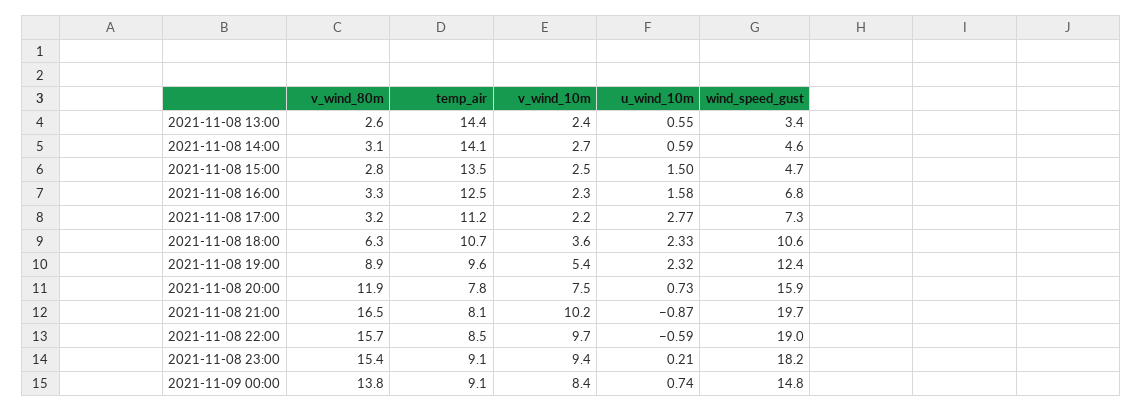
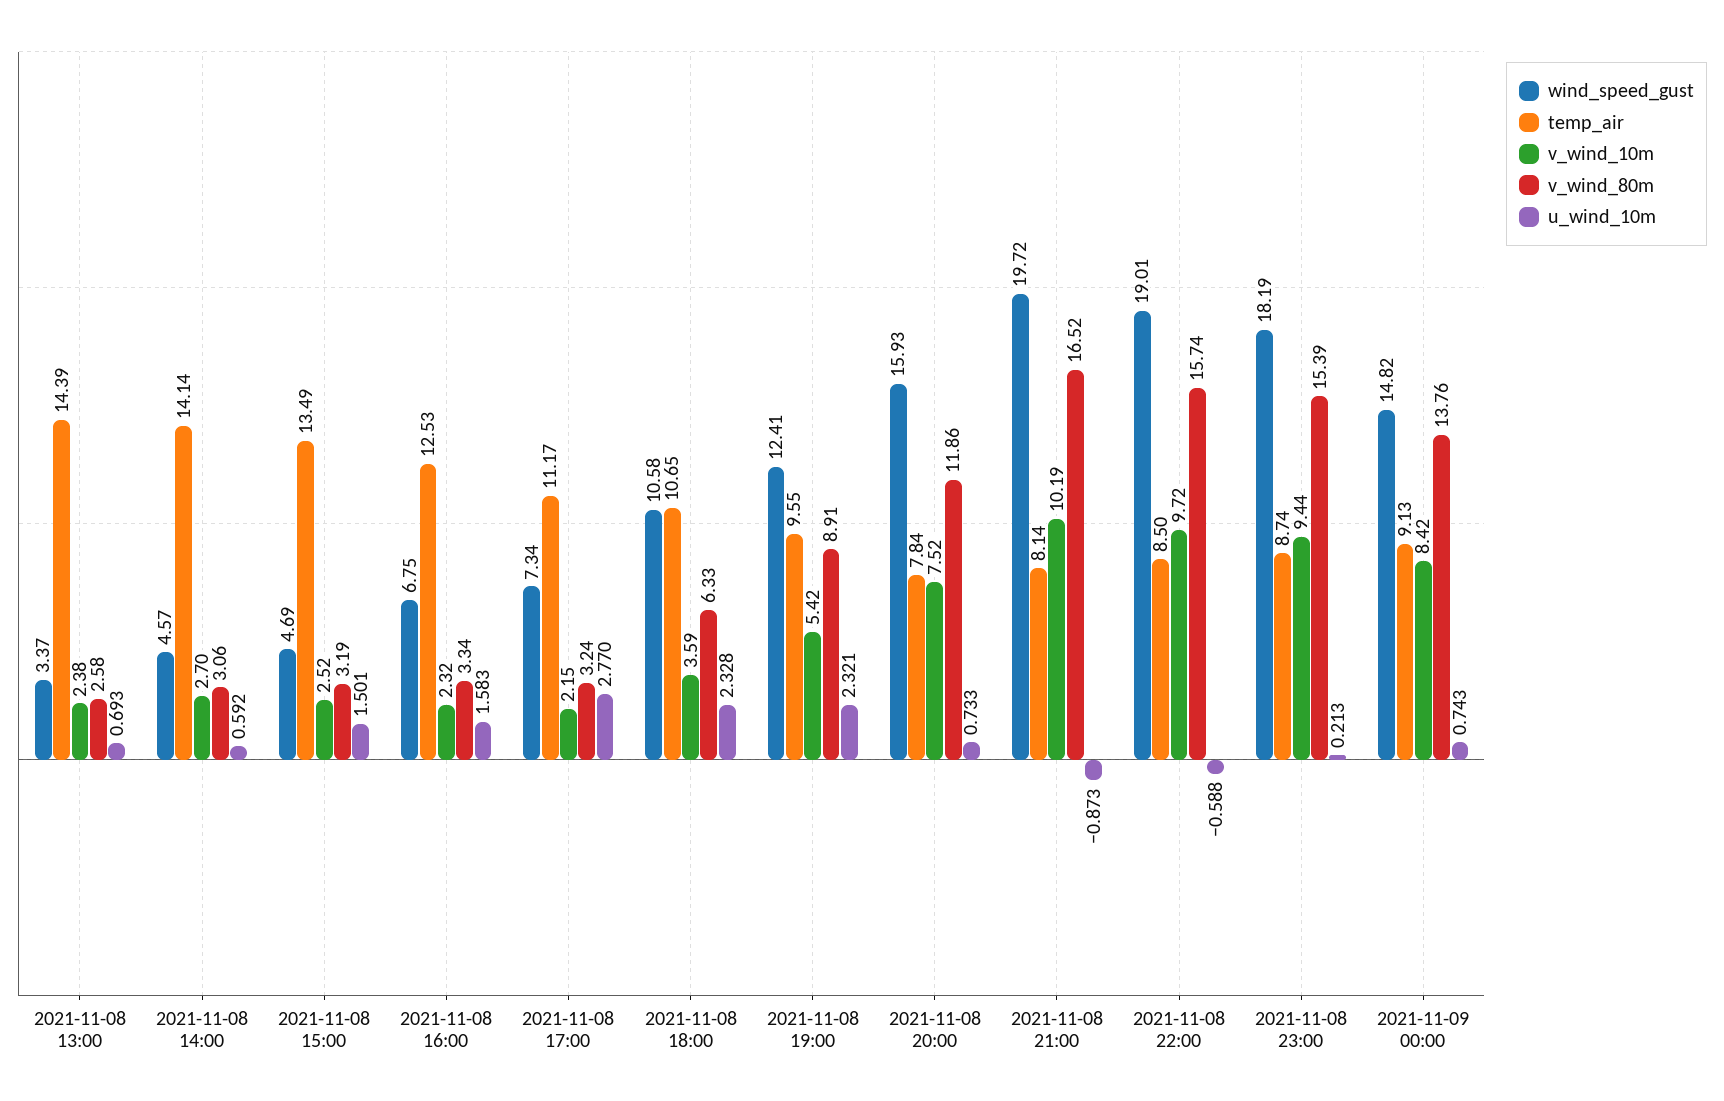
  {
    "v_wind_80m": {
      "2021-11-08 13:00": 2.58,
      "2021-11-08 14:00": 3.06,
-     "2021-11-08 15:00": 2.8,
+     "2021-11-08 15:00": 3.19,
      "2021-11-08 16:00": 3.34,
      "2021-11-08 17:00": 3.24,
      "2021-11-08 18:00": 6.33,
      "2021-11-08 19:00": 8.91,
      "2021-11-08 20:00": 11.86,
      "2021-11-08 21:00": 16.52,
      "2021-11-08 22:00": 15.74,
      "2021-11-08 23:00": 15.39,
      "2021-11-09 00:00": 13.76
    },
    "temp_air": {
      "2021-11-08 13:00": 14.39,
      "2021-11-08 14:00": 14.14,
      "2021-11-08 15:00": 13.49,
      "2021-11-08 16:00": 12.53,
      "2021-11-08 17:00": 11.17,
      "2021-11-08 18:00": 10.65,
      "2021-11-08 19:00": 9.55,
      "2021-11-08 20:00": 7.84,
      "2021-11-08 21:00": 8.14,
      "2021-11-08 22:00": 8.5,
-     "2021-11-08 23:00": 9.1,
+     "2021-11-08 23:00": 8.74,
      "2021-11-09 00:00": 9.13
    },
    "v_wind_10m": {
      "2021-11-08 13:00": 2.38,
      "2021-11-08 14:00": 2.7,
      "2021-11-08 15:00": 2.52,
      "2021-11-08 16:00": 2.32,
      "2021-11-08 17:00": 2.15,
      "2021-11-08 18:00": 3.59,
      "2021-11-08 19:00": 5.42,
      "2021-11-08 20:00": 7.52,
      "2021-11-08 21:00": 10.19,
      "2021-11-08 22:00": 9.72,
      "2021-11-08 23:00": 9.44,
      "2021-11-09 00:00": 8.42
    },
    "u_wind_10m": {
-     "2021-11-08 13:00": 0.55,
+     "2021-11-08 13:00": 0.693,
      "2021-11-08 14:00": 0.592,
      "2021-11-08 15:00": 1.501,
      "2021-11-08 16:00": 1.583,
      "2021-11-08 17:00": 2.77,
      "2021-11-08 18:00": 2.328,
      "2021-11-08 19:00": 2.321,
      "2021-11-08 20:00": 0.733,
      "2021-11-08 21:00": -0.873,
      "2021-11-08 22:00": -0.588,
      "2021-11-08 23:00": 0.213,
      "2021-11-09 00:00": 0.743
    },
    "wind_speed_gust": {
      "2021-11-08 13:00": 3.37,
      "2021-11-08 14:00": 4.57,
      "2021-11-08 15:00": 4.69,
      "2021-11-08 16:00": 6.75,
      "2021-11-08 17:00": 7.34,
      "2021-11-08 18:00": 10.58,
      "2021-11-08 19:00": 12.41,
      "2021-11-08 20:00": 15.93,
      "2021-11-08 21:00": 19.72,
      "2021-11-08 22:00": 19.01,
      "2021-11-08 23:00": 18.19,
      "2021-11-09 00:00": 14.82
    }
  }

